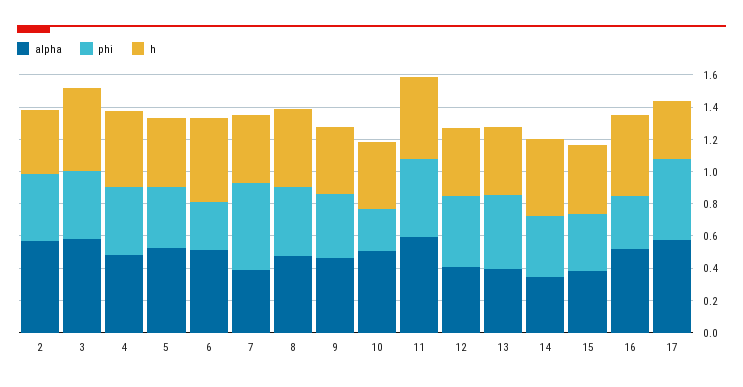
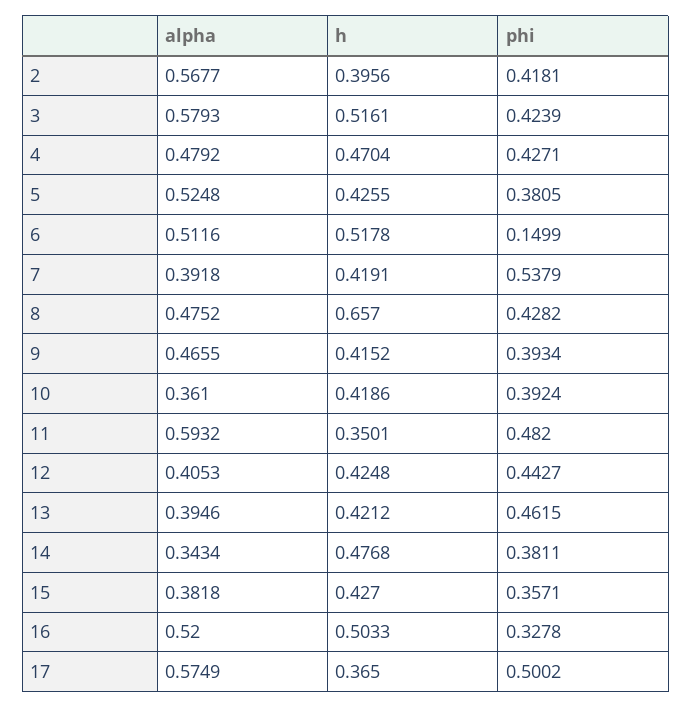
  {
    "alpha": {
      "2": 0.5677,
      "3": 0.5793,
      "4": 0.4792,
      "5": 0.5248,
      "6": 0.5116,
      "7": 0.3918,
      "8": 0.4752,
      "9": 0.4655,
-     "10": 0.5,
+     "10": 0.361,
      "11": 0.5932,
      "12": 0.4053,
      "13": 0.3946,
      "14": 0.3434,
      "15": 0.3818,
      "16": 0.52,
      "17": 0.5749
    },
    "phi": {
      "2": 0.4181,
      "3": 0.4239,
      "4": 0.4271,
      "5": 0.3805,
-     "6": 0.3,
+     "6": 0.1499,
      "7": 0.5379,
      "8": 0.4282,
      "9": 0.3934,
-     "10": 0.25,
+     "10": 0.3924,
      "11": 0.482,
      "12": 0.4427,
      "13": 0.4615,
      "14": 0.3811,
      "15": 0.3571,
      "16": 0.3278,
      "17": 0.5002
    },
    "h": {
      "2": 0.3956,
      "3": 0.5161,
      "4": 0.4704,
      "5": 0.4255,
      "6": 0.5178,
      "7": 0.4191,
-     "8": 0.5,
+     "8": 0.657,
      "9": 0.4152,
      "10": 0.4186,
-     "11": 0.5,
+     "11": 0.3501,
      "12": 0.4248,
      "13": 0.4212,
      "14": 0.4768,
      "15": 0.427,
      "16": 0.5033,
      "17": 0.365
    }
  }

